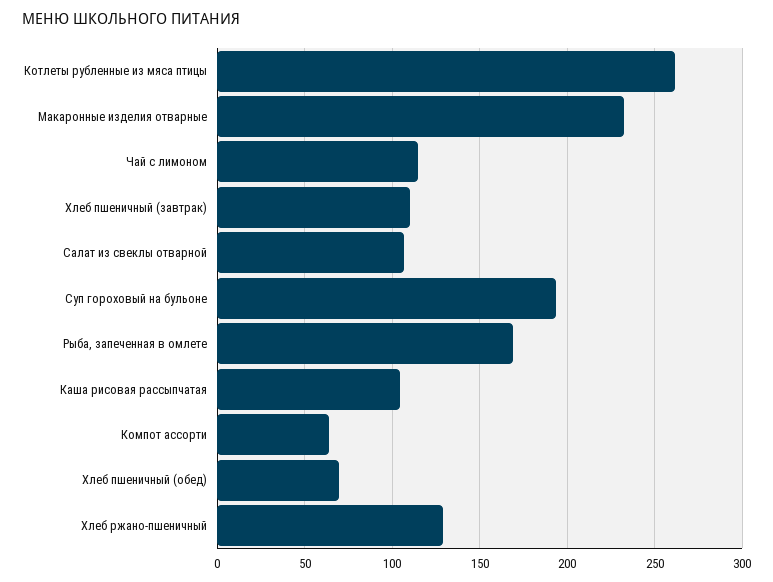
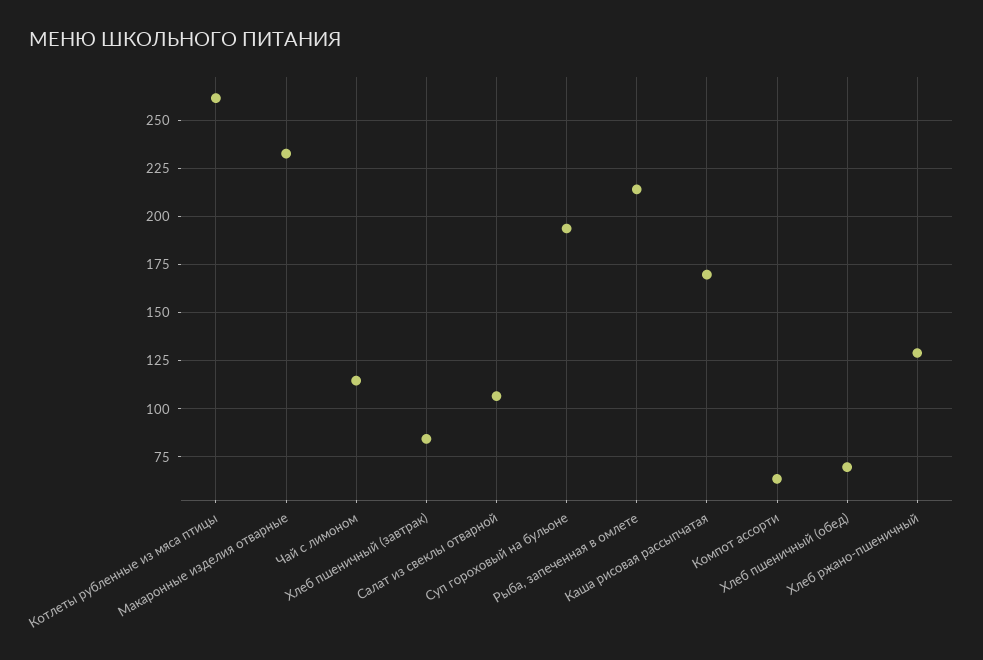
  {
    "Котлеты рубленные из мяса птицы": 260,
    "Макаронные изделия отварные": 235,
    "Чай с лимоном": 115,
-   "Хлеб пшеничный (завтрак)": 110,
+   "Хлеб пшеничный (завтрак)": 85,
    "Салат из свеклы отварной": 105,
    "Суп гороховый на бульоне": 195,
-   "Рыба, запеченная в омлете": 170,
+   "Рыба, запеченная в омлете": 215,
-   "Каша рисовая рассыпчатая": 105,
+   "Каша рисовая рассыпчатая": 170,
    "Компот ассорти": 65,
    "Хлеб пшеничный (обед)": 70,
    "Хлеб ржано-пшеничный": 130
  }

